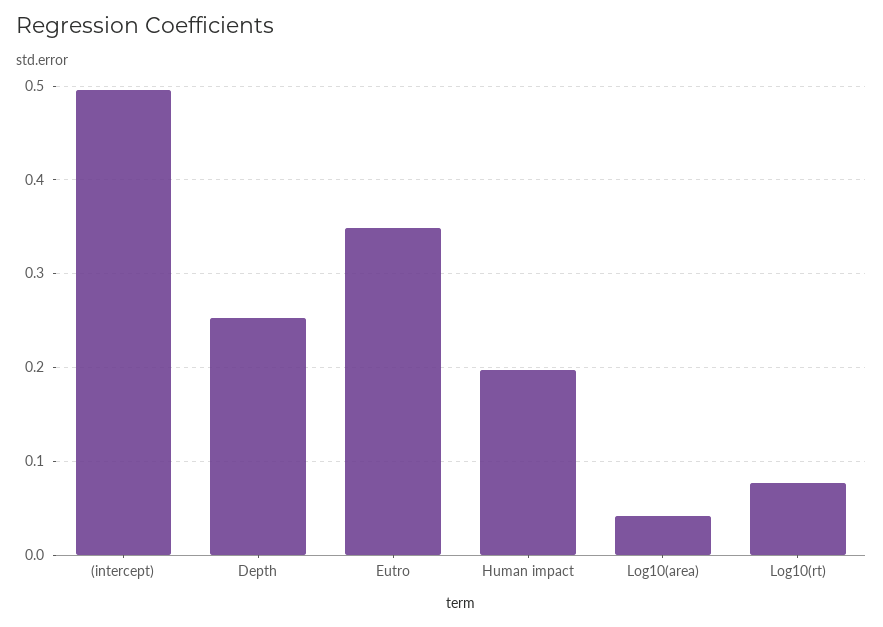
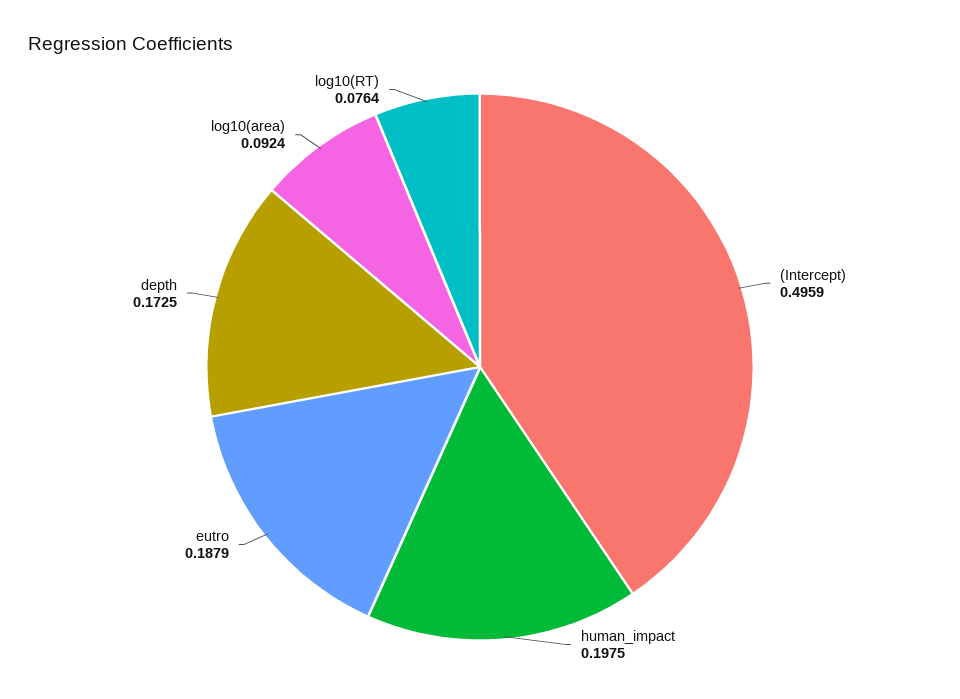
  {
    "(intercept)": 0.4959,
-   "Depth": 0.25,
+   "Depth": 0.1725,
-   "Eutro": 0.35,
+   "Eutro": 0.1879,
    "Human impact": 0.1975,
-   "Log10(area)": 0.04,
+   "Log10(area)": 0.0924,
    "Log10(rt)": 0.0764
  }

